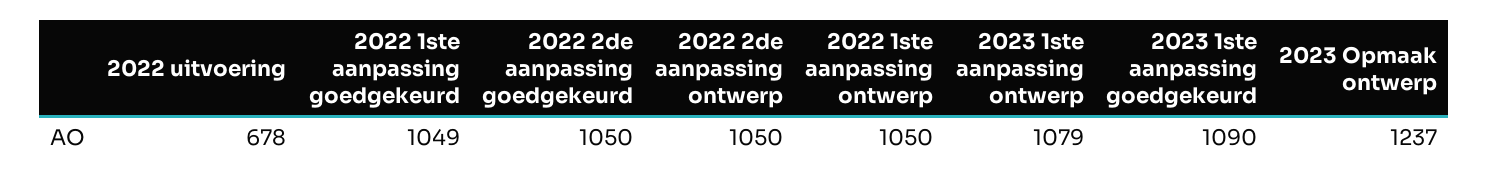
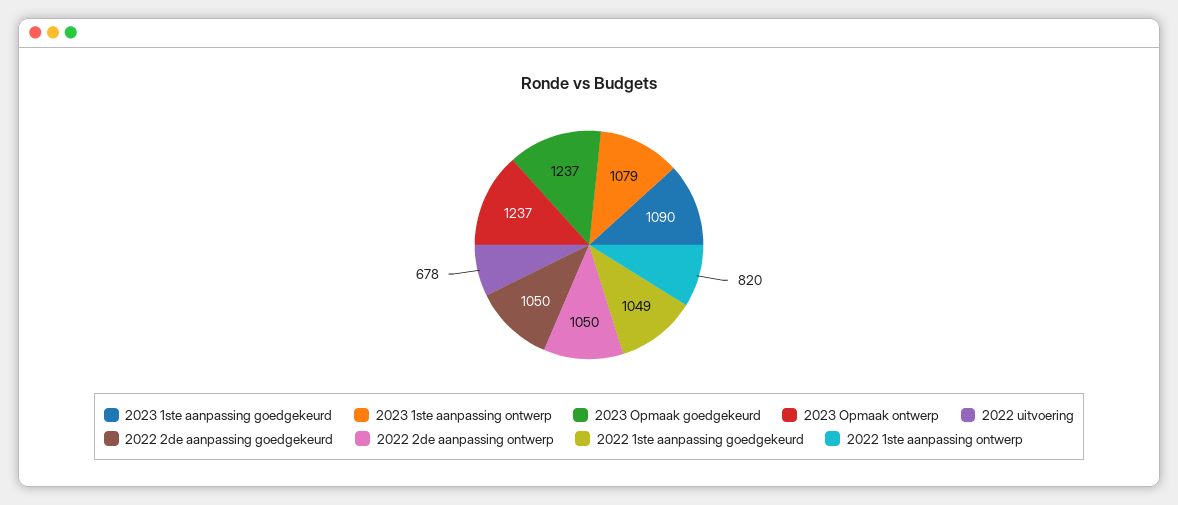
  {
    "2022 uitvoering": 678,
    "2022 1ste aanpassing goedgekeurd": 1049,
    "2022 2de aanpassing goedgekeurd": 1050,
    "2022 2de aanpassing ontwerp": 1050,
-   "2022 1ste aanpassing ontwerp": 1050,
+   "2022 1ste aanpassing ontwerp": 820,
    "2023 1ste aanpassing ontwerp": 1079,
    "2023 1ste aanpassing goedgekeurd": 1090,
-   "2023 Opmaak ontwerp": 1237
+   "2023 Opmaak ontwerp": 1237,
+   "2023 Opmaak goedgekeurd": 1237
  }

